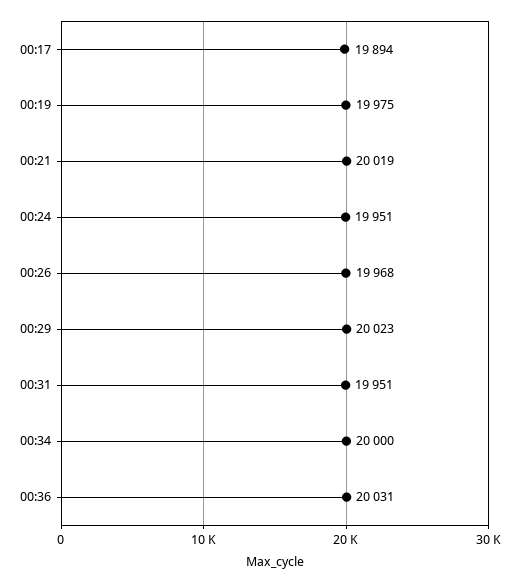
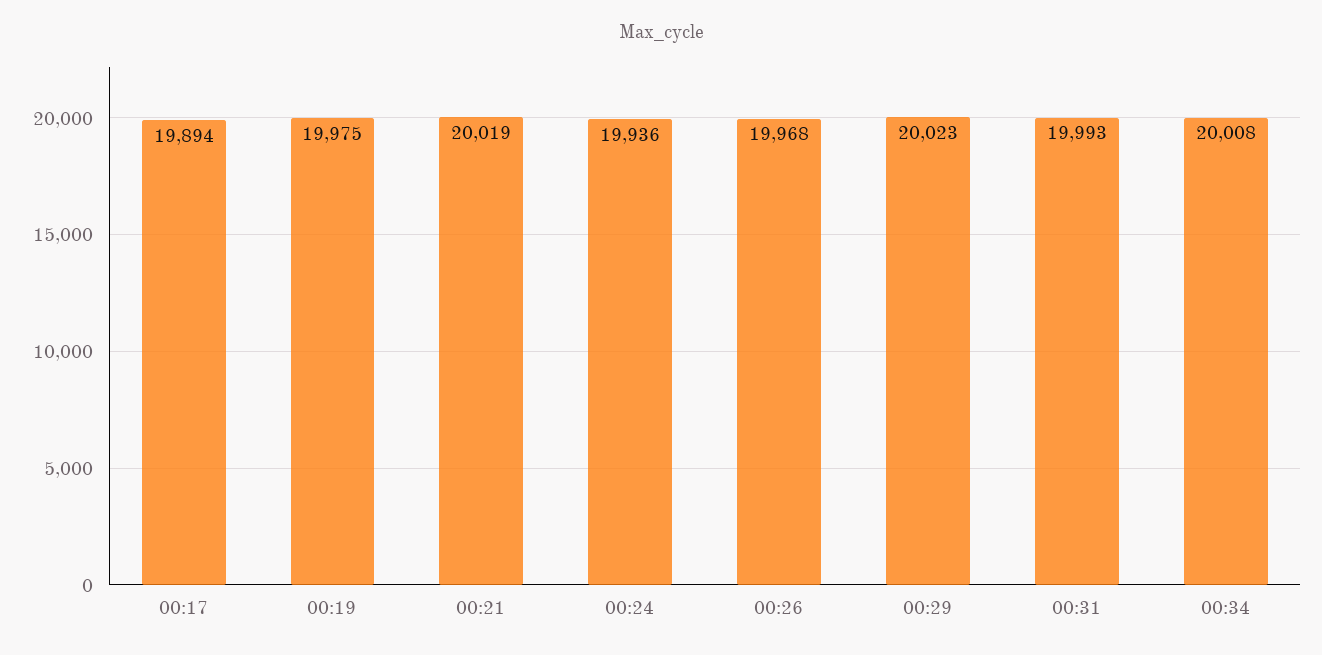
  {
    "00:17": 19894,
    "00:19": 19975,
    "00:21": 20019,
-   "00:24": 19951,
+   "00:24": 19936,
    "00:26": 19968,
    "00:29": 20023,
-   "00:31": 19951,
+   "00:31": 19993,
-   "00:34": 20000,
+   "00:34": 20008
-   "00:36": 20031
  }

